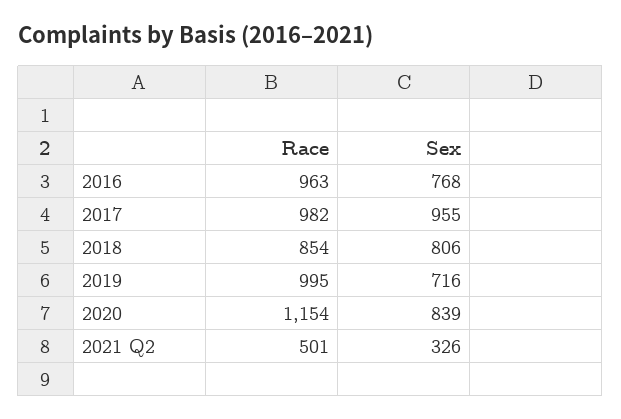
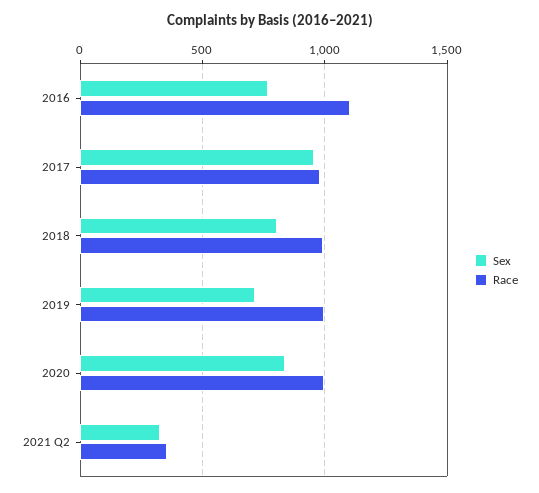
  {
    "Race": {
-     "2016": 963,
+     "2016": 1100,
      "2017": 982,
-     "2018": 854,
+     "2018": 1000,
      "2019": 995,
-     "2020": 1154,
+     "2020": 1000,
-     "2021 Q2": 501
+     "2021 Q2": 350
    },
    "Sex": {
      "2016": 768,
      "2017": 955,
      "2018": 806,
      "2019": 716,
      "2020": 839,
      "2021 Q2": 326
    }
  }

